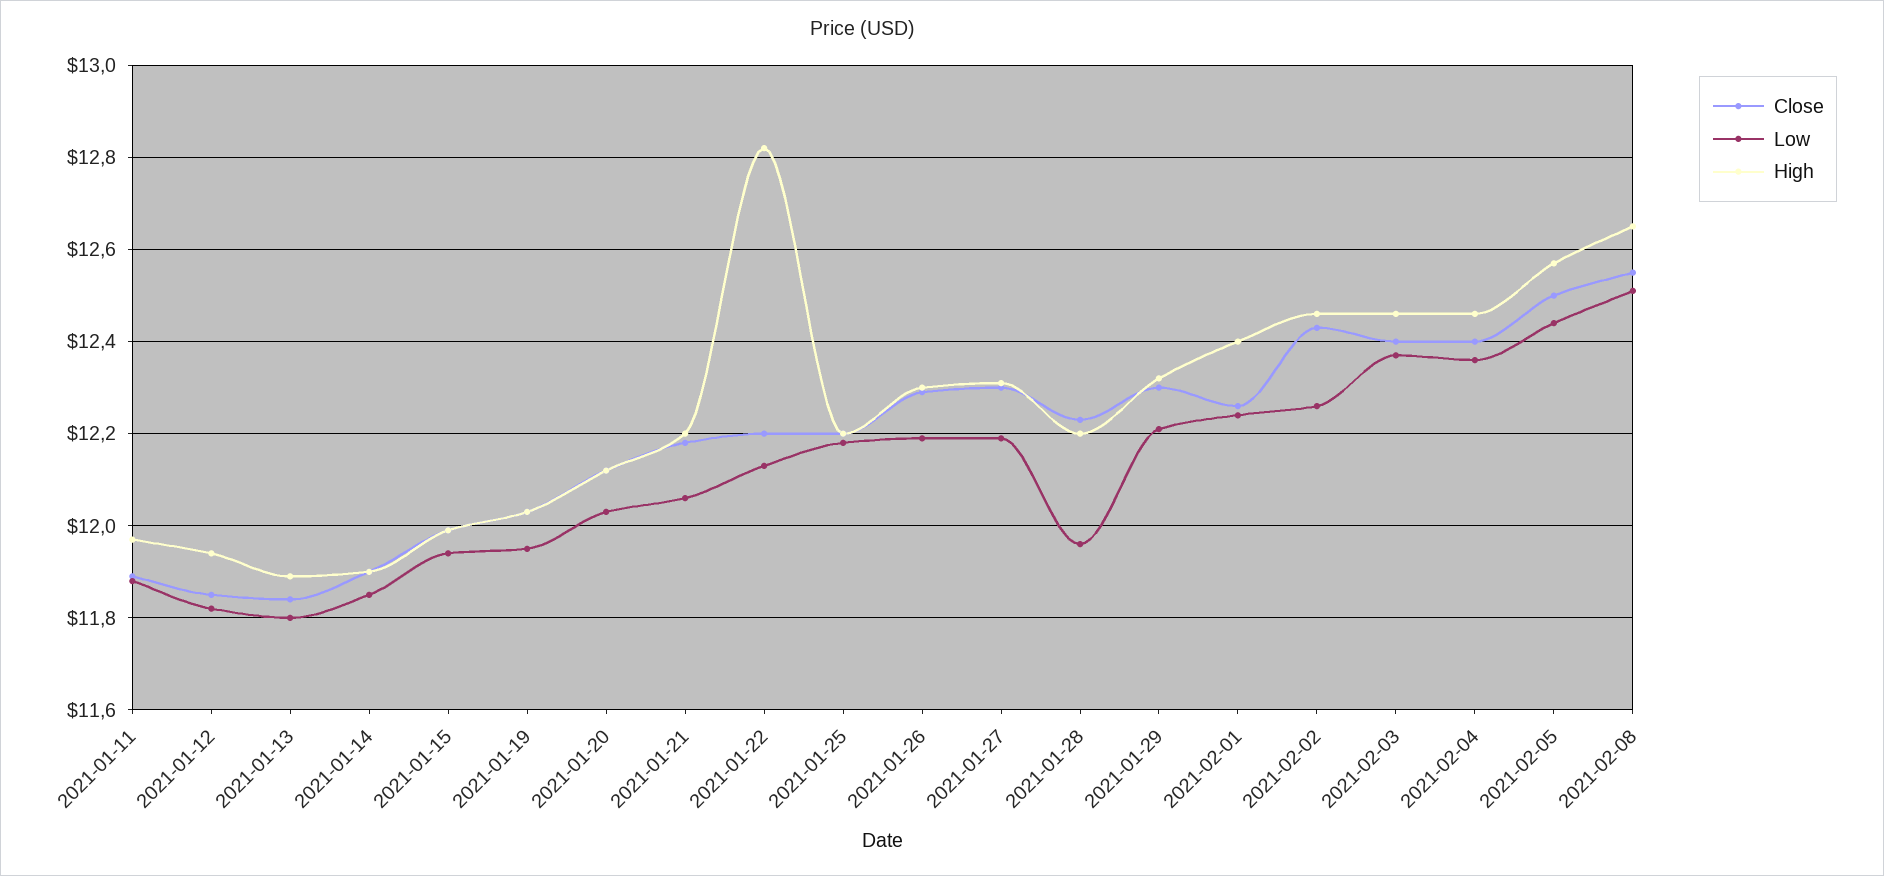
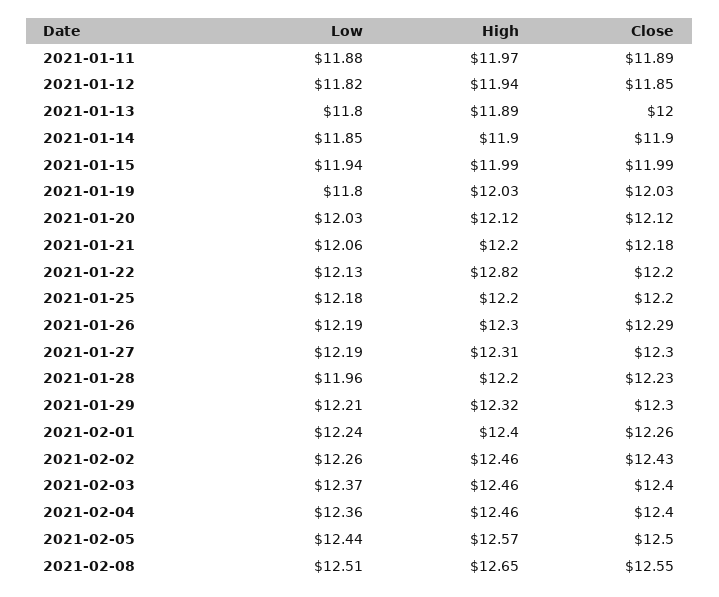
  {
    "Close": {
      "2021-01-11": 11.89,
      "2021-01-12": 11.85,
-     "2021-01-13": 11.85,
+     "2021-01-13": 12,
      "2021-01-14": 11.9,
      "2021-01-15": 11.99,
      "2021-01-19": 12.03,
      "2021-01-20": 12.12,
      "2021-01-21": 12.18,
      "2021-01-22": 12.2,
      "2021-01-25": 12.2,
      "2021-01-26": 12.29,
      "2021-01-27": 12.3,
      "2021-01-28": 12.23,
      "2021-01-29": 12.3,
      "2021-02-01": 12.26,
      "2021-02-02": 12.43,
      "2021-02-03": 12.4,
      "2021-02-04": 12.4,
      "2021-02-05": 12.5,
      "2021-02-08": 12.55
    },
    "Low": {
      "2021-01-11": 11.88,
      "2021-01-12": 11.82,
      "2021-01-13": 11.8,
      "2021-01-14": 11.85,
      "2021-01-15": 11.94,
-     "2021-01-19": 11.95,
+     "2021-01-19": 11.8,
      "2021-01-20": 12.03,
      "2021-01-21": 12.06,
      "2021-01-22": 12.13,
      "2021-01-25": 12.18,
      "2021-01-26": 12.19,
      "2021-01-27": 12.19,
      "2021-01-28": 11.96,
      "2021-01-29": 12.21,
      "2021-02-01": 12.24,
      "2021-02-02": 12.26,
      "2021-02-03": 12.37,
      "2021-02-04": 12.36,
      "2021-02-05": 12.44,
      "2021-02-08": 12.51
    },
    "High": {
      "2021-01-11": 11.97,
      "2021-01-12": 11.94,
      "2021-01-13": 11.89,
      "2021-01-14": 11.9,
      "2021-01-15": 11.99,
      "2021-01-19": 12.03,
      "2021-01-20": 12.12,
      "2021-01-21": 12.2,
      "2021-01-22": 12.82,
      "2021-01-25": 12.2,
      "2021-01-26": 12.3,
      "2021-01-27": 12.31,
      "2021-01-28": 12.2,
      "2021-01-29": 12.32,
      "2021-02-01": 12.4,
      "2021-02-02": 12.46,
      "2021-02-03": 12.46,
      "2021-02-04": 12.46,
      "2021-02-05": 12.57,
      "2021-02-08": 12.65
    }
  }

